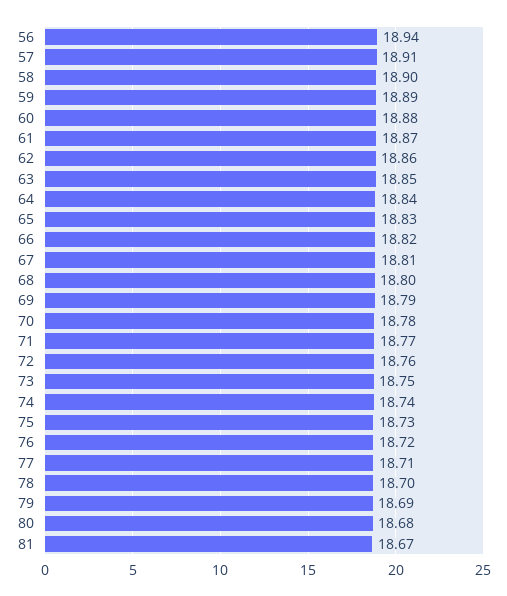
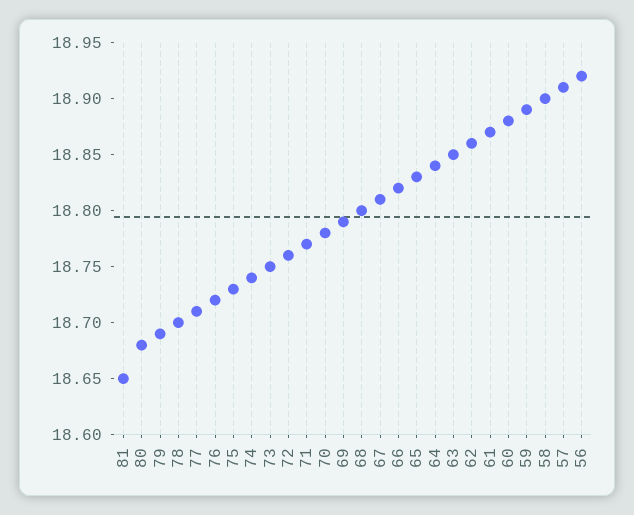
  {
-   "56": 18.94,
+   "56": 18.92,
    "57": 18.91,
    "58": 18.9,
    "59": 18.89,
    "60": 18.88,
    "61": 18.87,
    "62": 18.86,
    "63": 18.85,
    "64": 18.84,
    "65": 18.83,
    "66": 18.82,
    "67": 18.81,
    "68": 18.8,
    "69": 18.79,
    "70": 18.78,
    "71": 18.77,
    "72": 18.76,
    "73": 18.75,
    "74": 18.74,
    "75": 18.73,
    "76": 18.72,
    "77": 18.71,
    "78": 18.7,
    "79": 18.69,
    "80": 18.68,
-   "81": 18.67
+   "81": 18.65
  }

